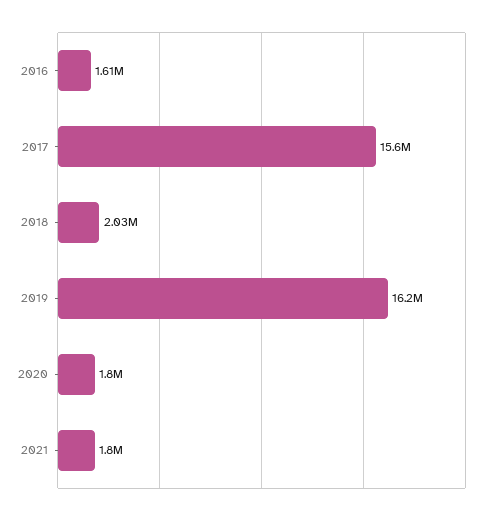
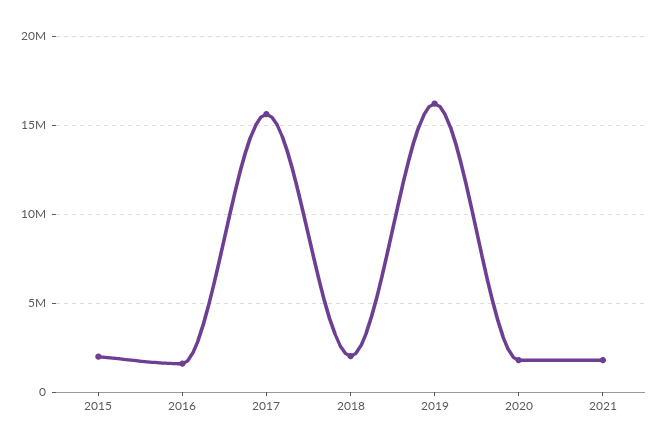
  {
    "2016": 1610000,
    "2017": 15600000,
    "2018": 2030000,
    "2019": 16200000,
    "2020": 1800000,
-   "2021": 1800000
+   "2021": 1800000,
+   "2015": 2000000
  }

